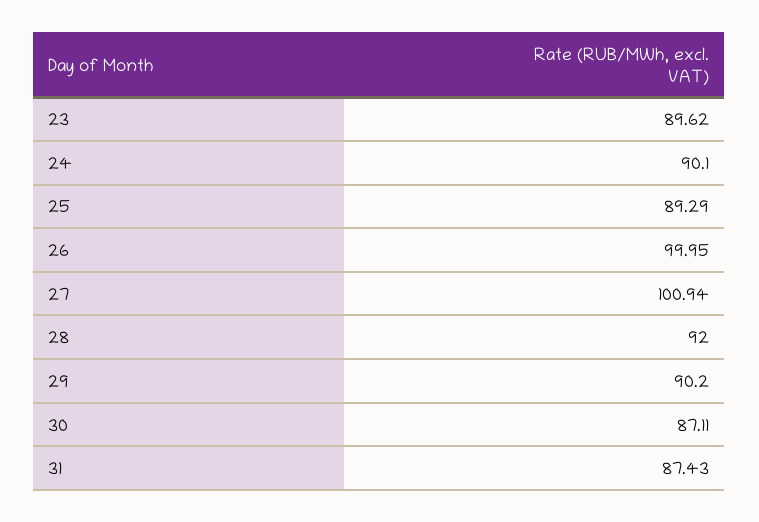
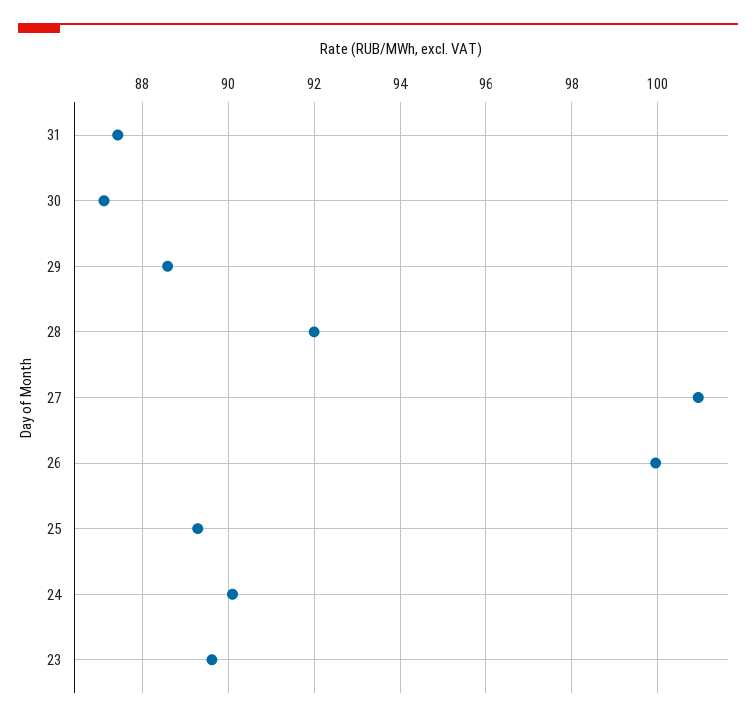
  {
    "23": 89.62,
    "24": 90.1,
    "25": 89.29,
    "26": 99.95,
    "27": 100.94,
    "28": 92,
-   "29": 90.2,
+   "29": 88.6,
    "30": 87.11,
    "31": 87.43
  }

